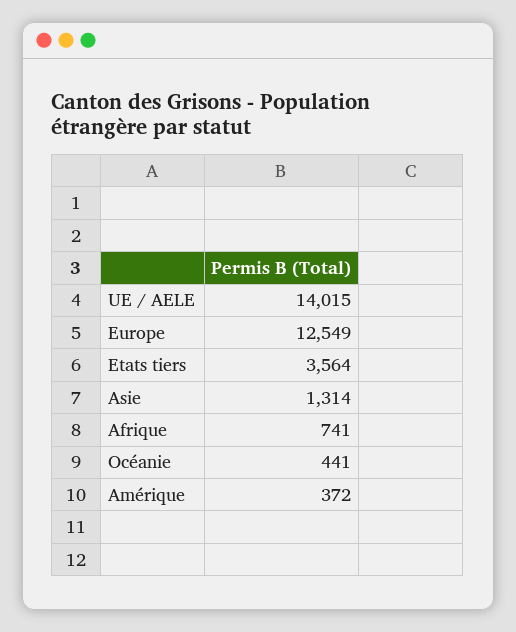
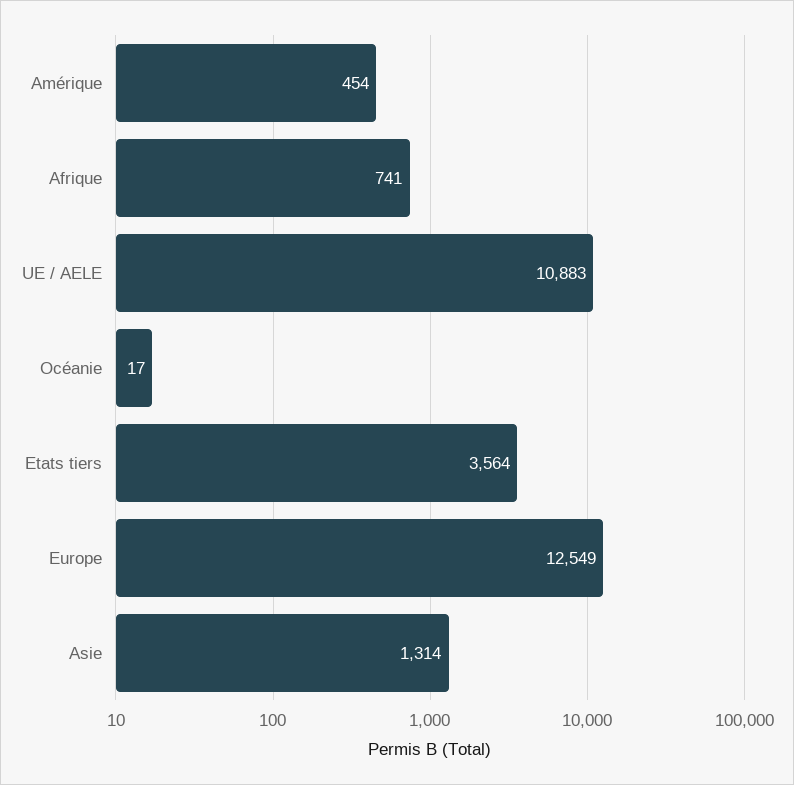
  {
-   "UE / AELE": 14015,
+   "UE / AELE": 10883,
    "Europe": 12549,
    "Etats tiers": 3564,
    "Asie": 1314,
    "Afrique": 741,
-   "Océanie": 441,
+   "Océanie": 17,
-   "Amérique": 372
+   "Amérique": 454
  }

